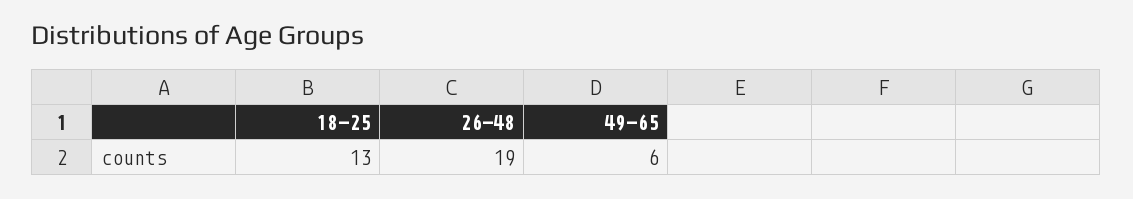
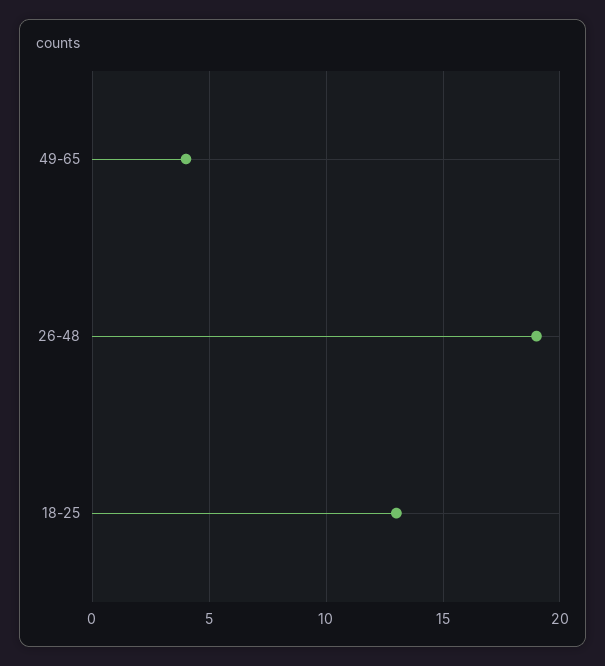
  {
    "18-25": 13,
    "26-48": 19,
-   "49-65": 6
+   "49-65": 4
  }

